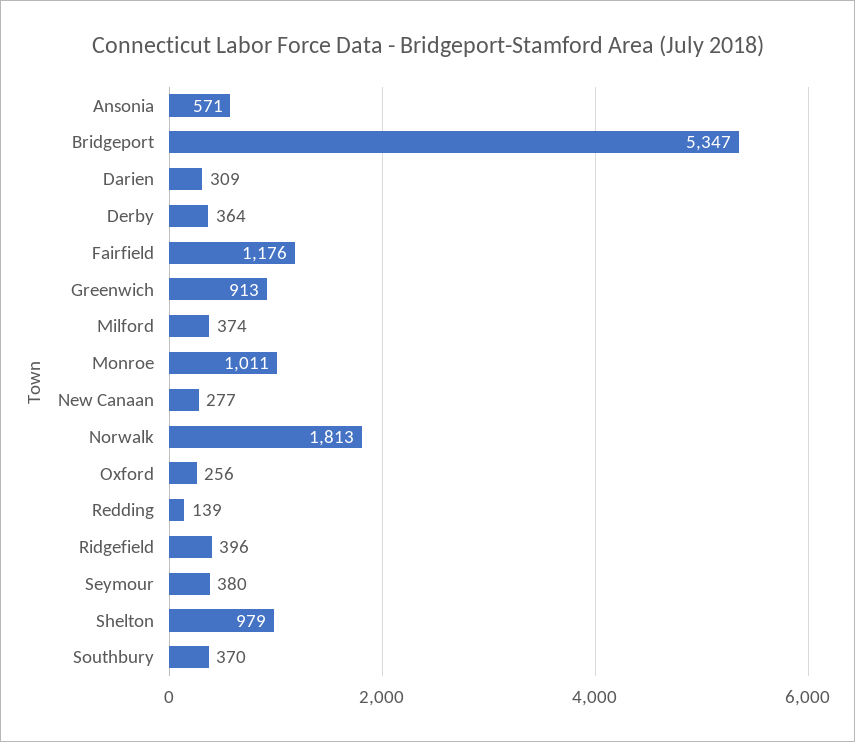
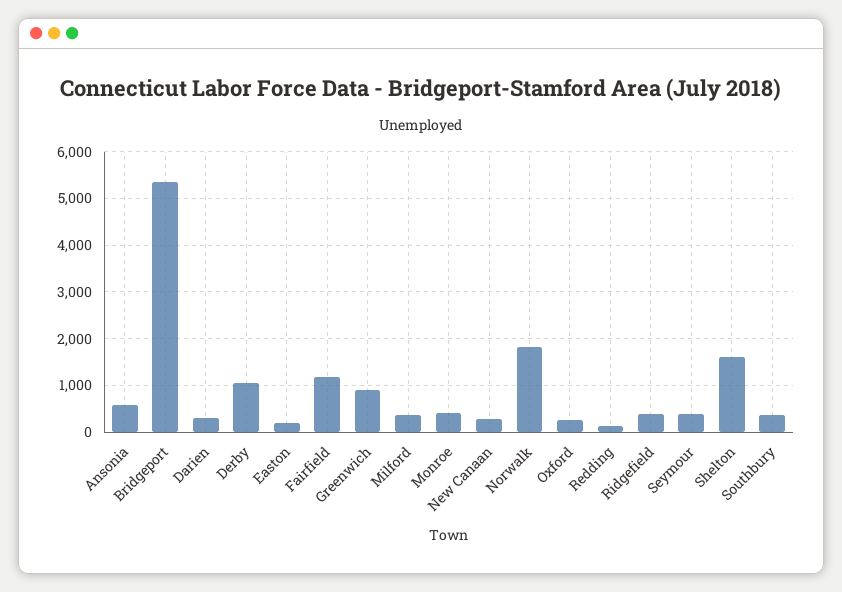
  {
    "Ansonia": 571,
    "Bridgeport": 5347,
    "Darien": 309,
-   "Derby": 364,
+   "Derby": 1000,
    "Fairfield": 1176,
    "Greenwich": 913,
    "Milford": 374,
-   "Monroe": 1011,
+   "Monroe": 400,
    "New Canaan": 277,
    "Norwalk": 1813,
    "Oxford": 256,
    "Redding": 139,
    "Ridgefield": 396,
    "Seymour": 380,
-   "Shelton": 979,
+   "Shelton": 1600,
-   "Southbury": 370
+   "Southbury": 370,
+   "Easton": 200
  }

